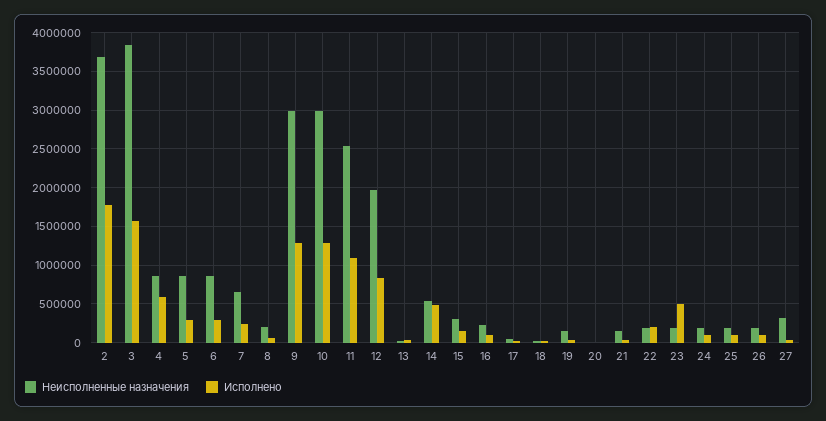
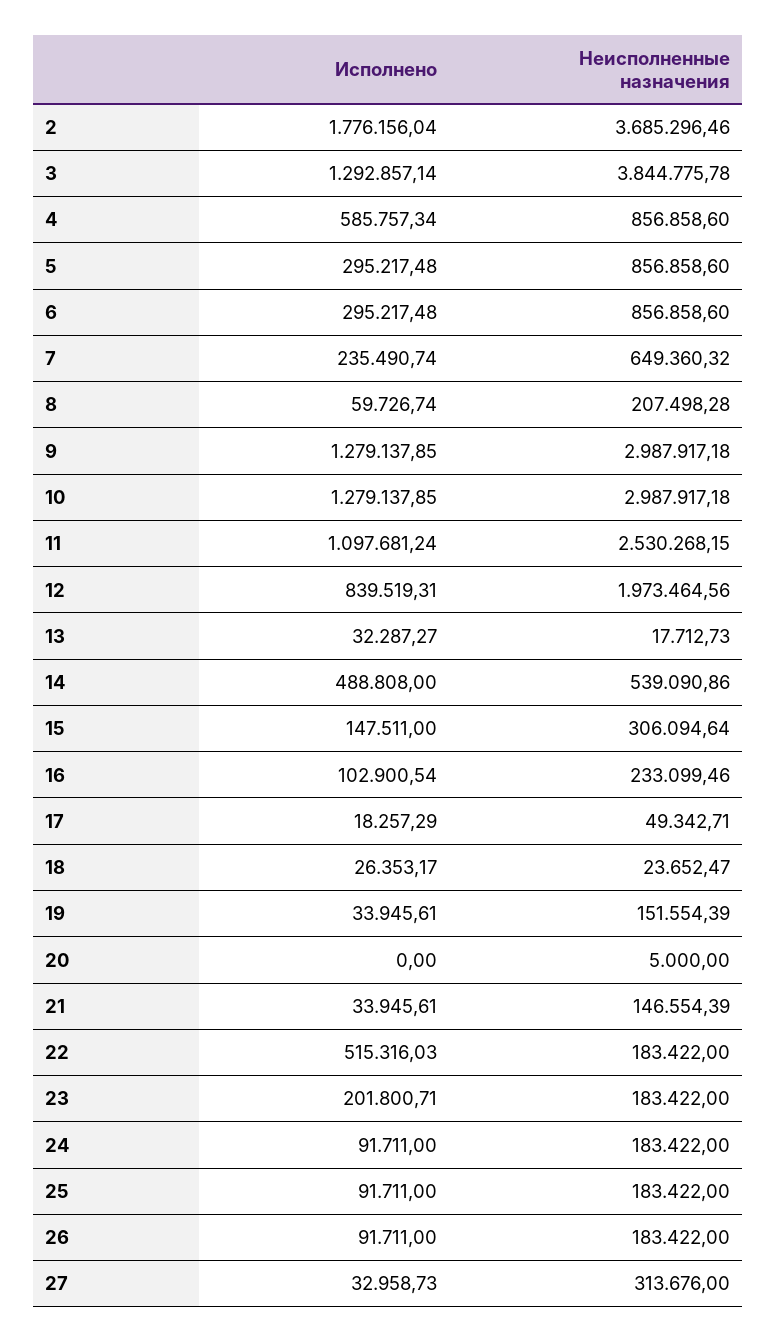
  {
    "Неисполненные назначения": {
      "2": 3685296.46,
      "3": 3844775.78,
      "4": 856858.6,
      "5": 856858.6,
      "6": 856858.6,
      "7": 649360.32,
      "8": 207498.28,
      "9": 2987917.18,
      "10": 2987917.18,
      "11": 2530268.15,
      "12": 1973464.56,
      "13": 17712.73,
      "14": 539090.86,
      "15": 306094.64,
      "16": 233099.46,
      "17": 49342.71,
      "18": 23652.47,
      "19": 151554.39,
      "20": 5000,
      "21": 146554.39,
      "22": 183422,
      "23": 183422,
      "24": 183422,
      "25": 183422,
      "26": 183422,
      "27": 313676
    },
    "Исполнено": {
      "2": 1776156.04,
-     "3": 1600000,
+     "3": 1292857.14,
      "4": 585757.34,
      "5": 295217.48,
      "6": 295217.48,
      "7": 235490.74,
      "8": 59726.74,
      "9": 1279137.85,
      "10": 1279137.85,
      "11": 1097681.24,
      "12": 839519.31,
      "13": 32287.27,
      "14": 488808,
      "15": 147511,
      "16": 102900.54,
      "17": 18257.29,
      "18": 26353.17,
      "19": 33945.61,
      "20": 0,
      "21": 33945.61,
-     "22": 200000,
+     "22": 515316.03,
-     "23": 500000,
+     "23": 201800.71,
      "24": 91711,
      "25": 91711,
      "26": 91711,
      "27": 32958.73
    }
  }

